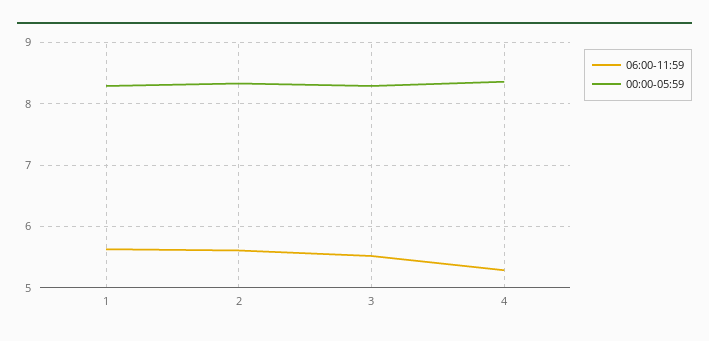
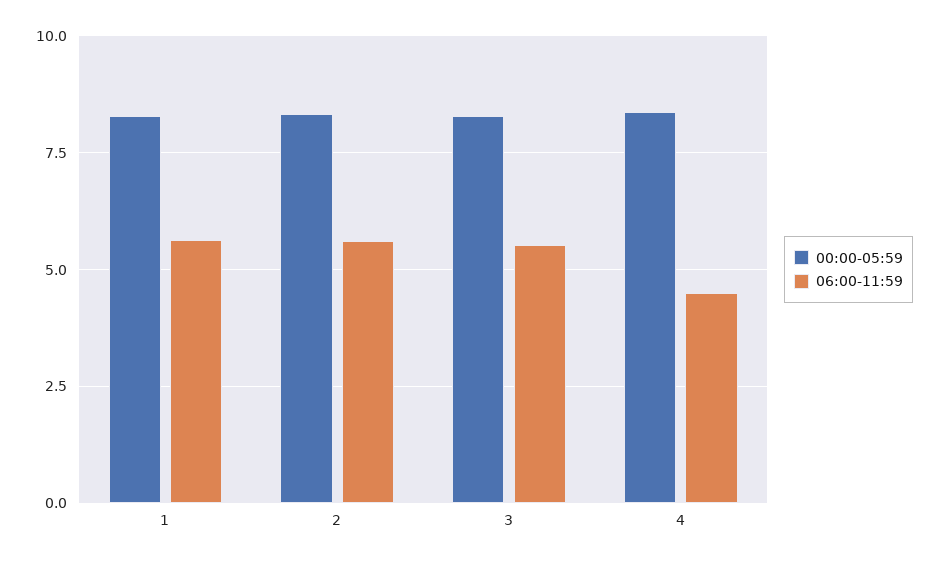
  {
    "06:00-11:59": {
      "1": 5.6,
      "2": 5.6,
      "3": 5.5,
-     "4": 5.3
+     "4": 4.5
    },
    "00:00-05:59": {
      "1": 8.3,
      "2": 8.3,
      "3": 8.3,
      "4": 8.4
    }
  }

